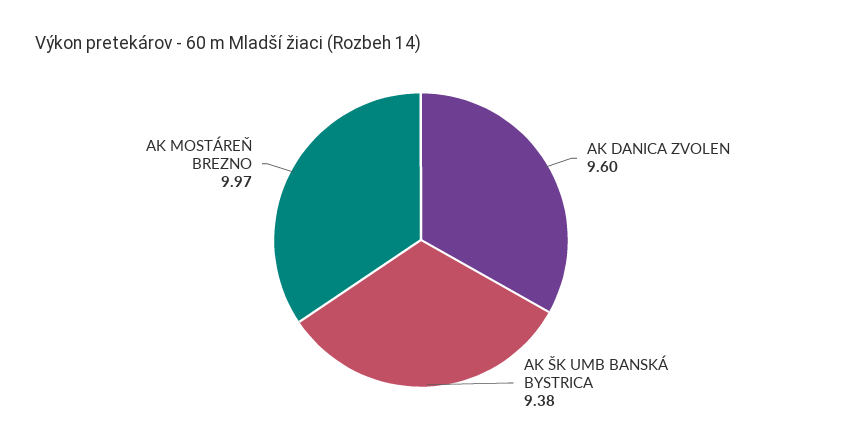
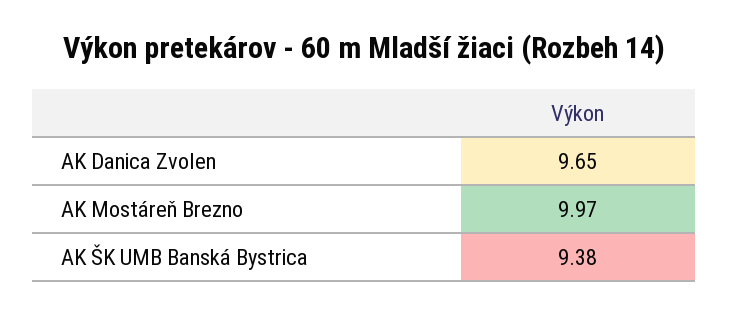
  {
-   "AK DANICA ZVOLEN": 9.6,
+   "AK DANICA ZVOLEN": 9.65,
    "AK ŠK UMB BANSKÁ BYSTRICA": 9.38,
    "AK MOSTÁREŇ BREZNO": 9.97
  }

